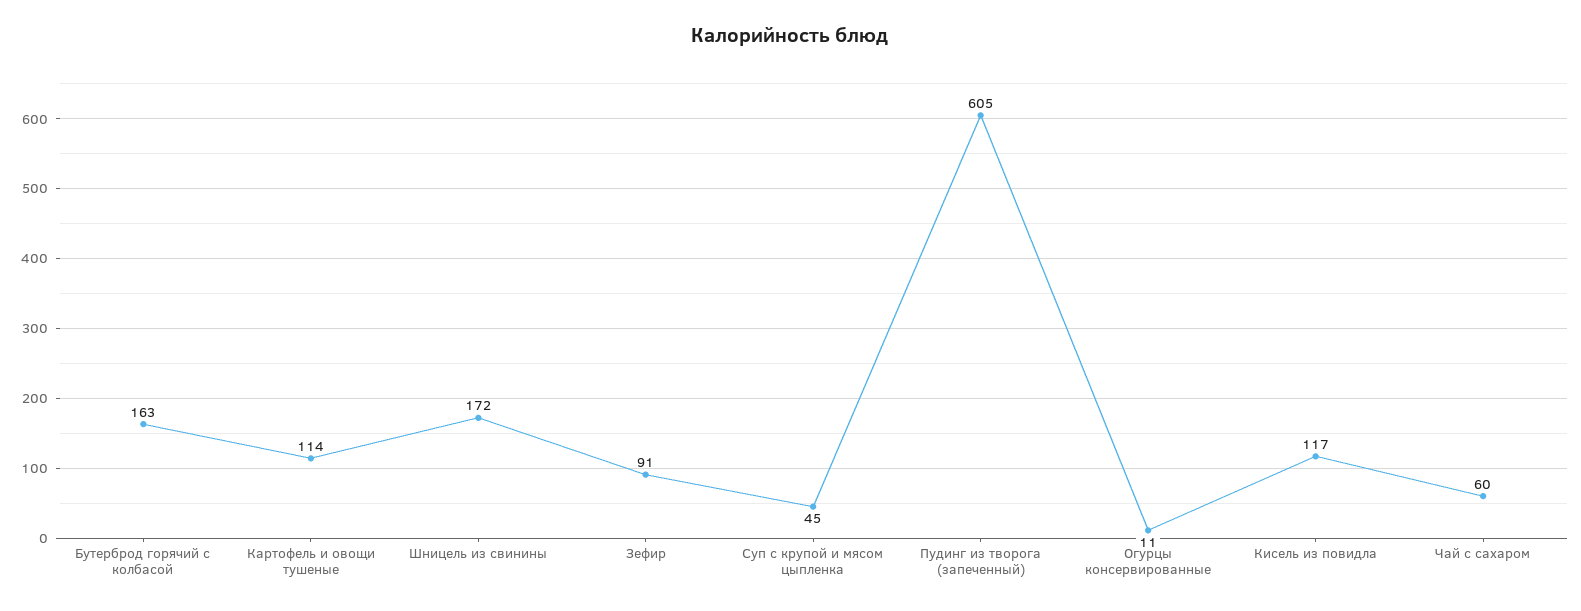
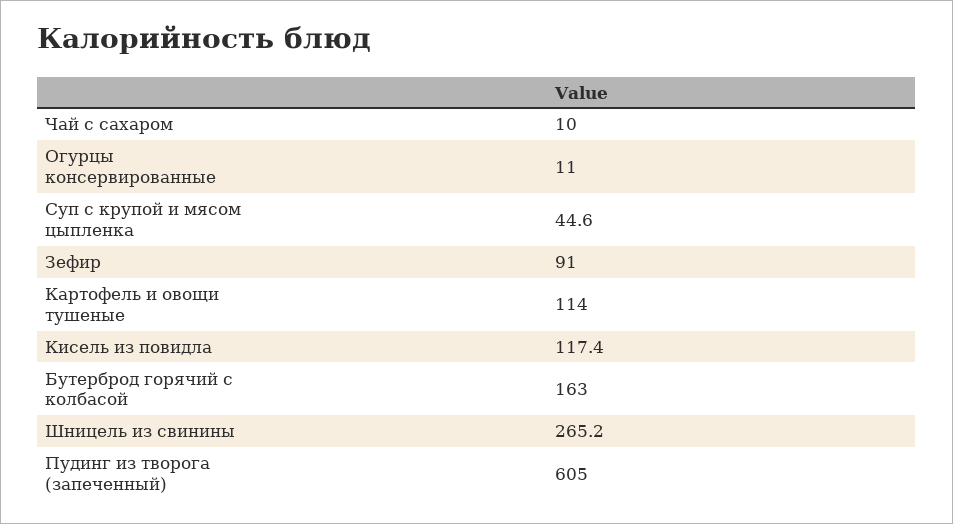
  {
    "Бутерброд горячий с колбасой": 163,
    "Картофель и овощи тушеные": 114,
-   "Шницель из свинины": 172,
+   "Шницель из свинины": 265.2,
    "Зефир": 91,
    "Суп с крупой и мясом цыпленка": 44.6,
    "Пудинг из творога (запеченный)": 605,
    "Огурцы консервированные": 11,
    "Кисель из повидла": 117.4,
-   "Чай с сахаром": 60
+   "Чай с сахаром": 10
  }

